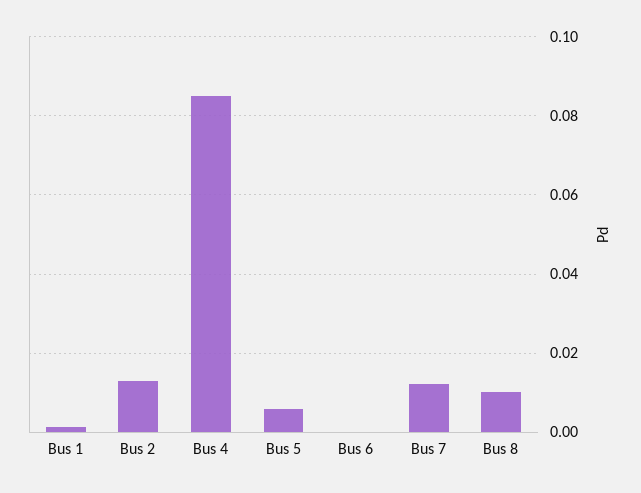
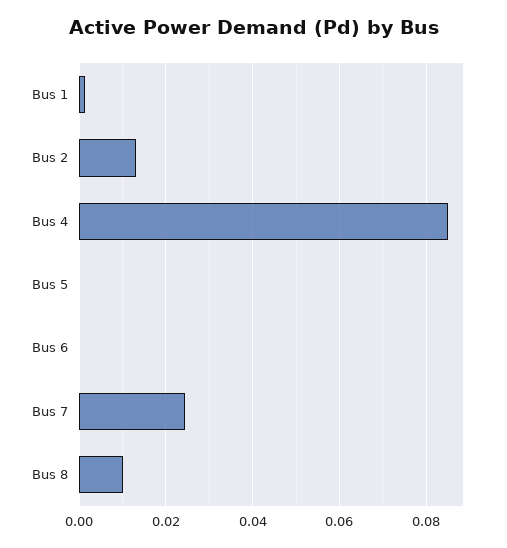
  {
    "Bus 1": 0.002,
    "Bus 2": 0.014,
    "Bus 4": 0.086,
-   "Bus 5": 0.006,
+   "Bus 5": 0,
    "Bus 6": 0,
-   "Bus 7": 0.012,
+   "Bus 7": 0.024,
    "Bus 8": 0.01
  }

